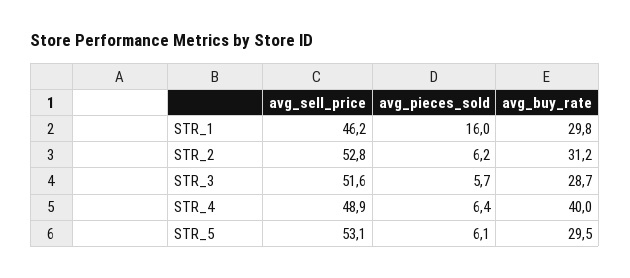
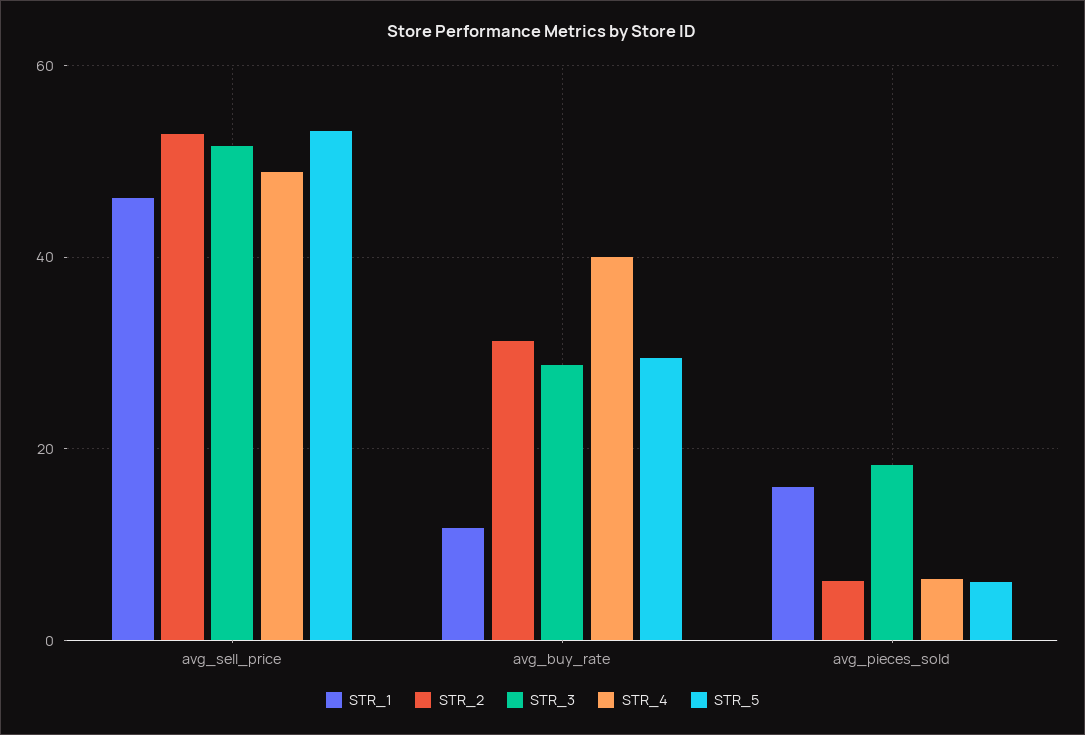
  {
    "STR_1": {
      "avg_sell_price": 46.2,
      "avg_pieces_sold": 16,
-     "avg_buy_rate": 29.8
+     "avg_buy_rate": 12
    },
    "STR_2": {
      "avg_sell_price": 52.8,
      "avg_pieces_sold": 6.2,
      "avg_buy_rate": 31.2
    },
    "STR_3": {
      "avg_sell_price": 51.6,
-     "avg_pieces_sold": 5.7,
+     "avg_pieces_sold": 18,
      "avg_buy_rate": 28.7
    },
    "STR_4": {
      "avg_sell_price": 48.9,
      "avg_pieces_sold": 6.4,
      "avg_buy_rate": 40
    },
    "STR_5": {
      "avg_sell_price": 53.1,
      "avg_pieces_sold": 6.1,
      "avg_buy_rate": 29.5
    }
  }

